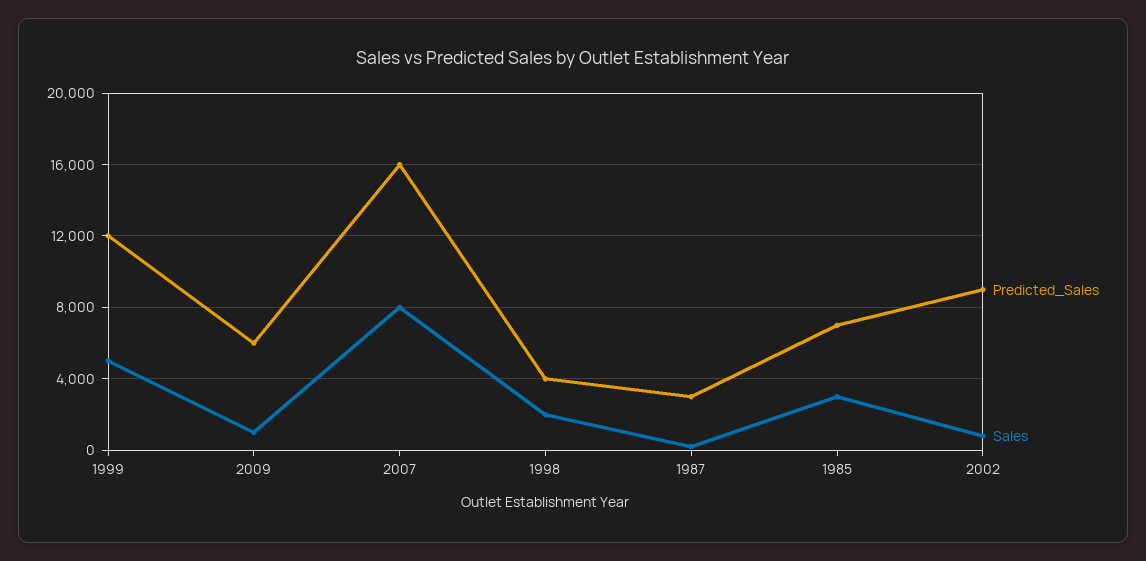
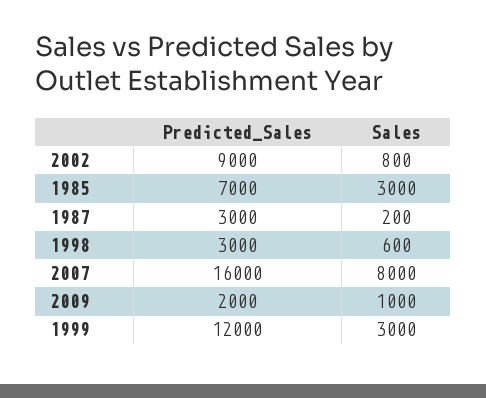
  {
    "Predicted_Sales": {
      "1999": 12000,
-     "2009": 6000,
+     "2009": 2000,
      "2007": 16000,
-     "1998": 4000,
+     "1998": 3000,
      "1987": 3000,
      "1985": 7000,
      "2002": 9000
    },
    "Sales": {
-     "1999": 5000,
+     "1999": 3000,
      "2009": 1000,
      "2007": 8000,
-     "1998": 2000,
+     "1998": 600,
      "1987": 200,
      "1985": 3000,
      "2002": 800
    }
  }

